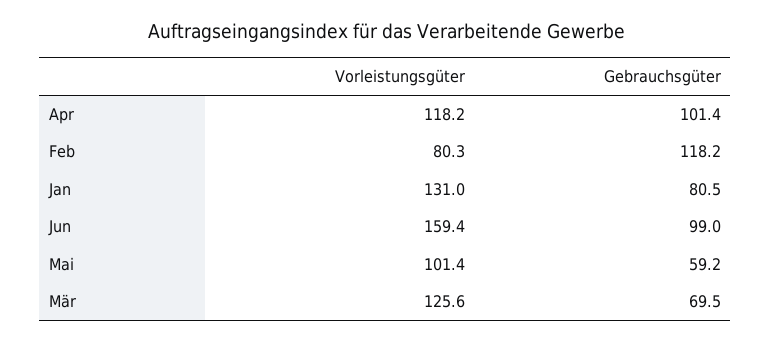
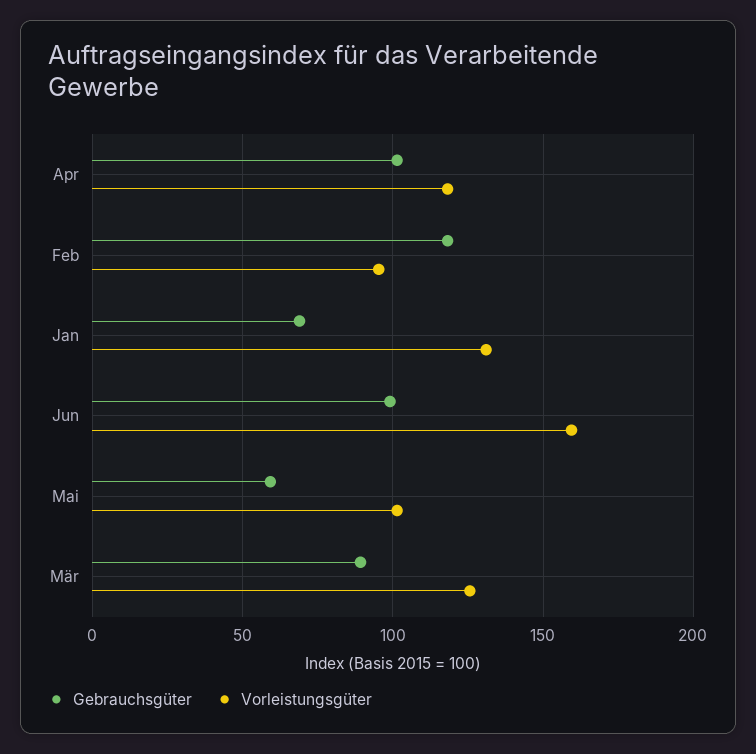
  {
    "Vorleistungsgüter": {
      "Apr": 118.2,
-     "Feb": 80.3,
+     "Feb": 95,
      "Jan": 131,
      "Jun": 159.4,
      "Mai": 101.4,
      "Mär": 125.6
    },
    "Gebrauchsgüter": {
      "Apr": 101.4,
      "Feb": 118.2,
-     "Jan": 80.5,
+     "Jan": 70,
      "Jun": 99,
      "Mai": 59.2,
-     "Mär": 69.5
+     "Mär": 90
    }
  }

